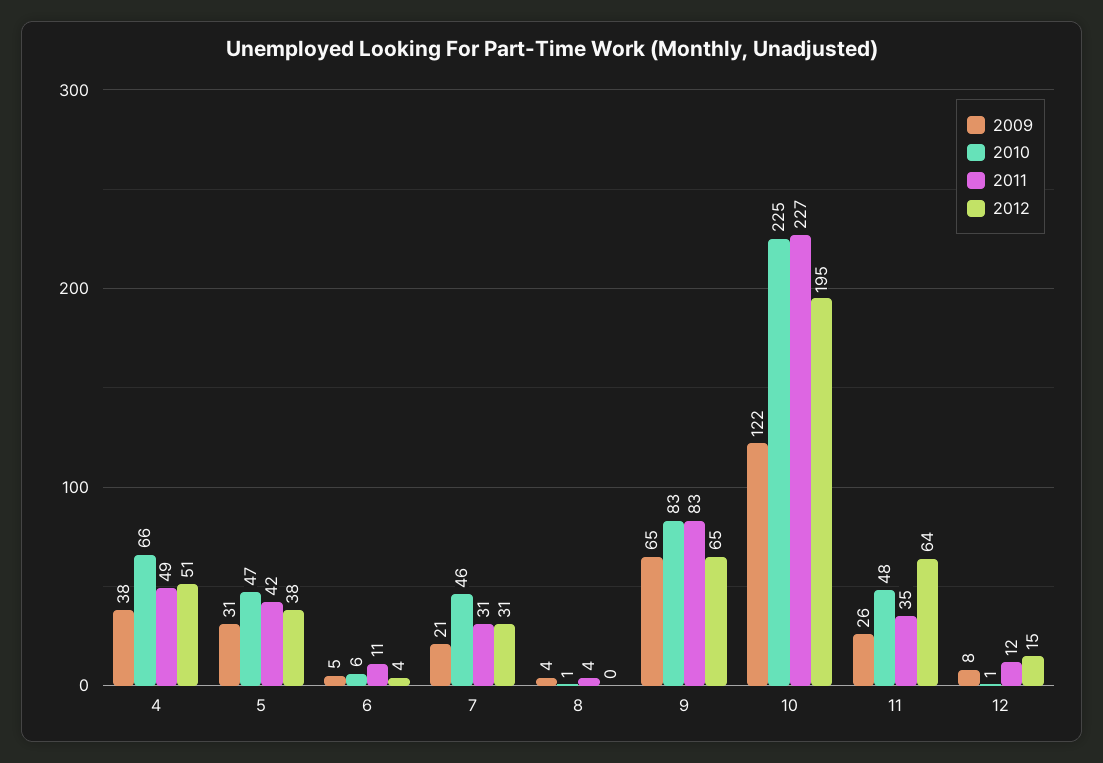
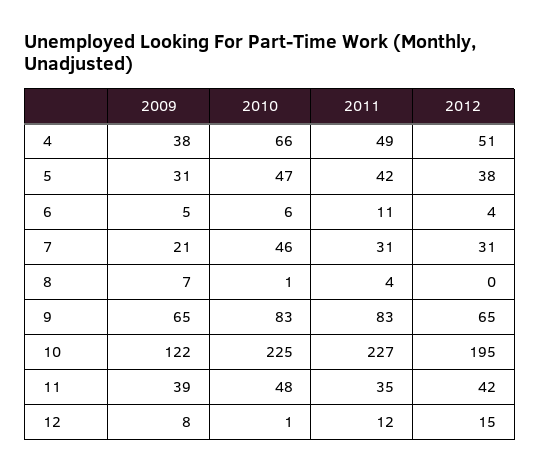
  {
    "2009": {
      "4": 38,
      "5": 31,
      "6": 5,
      "7": 21,
-     "8": 4,
+     "8": 7,
      "9": 65,
      "10": 122,
-     "11": 26,
+     "11": 39,
      "12": 8
    },
    "2010": {
      "4": 66,
      "5": 47,
      "6": 6,
      "7": 46,
      "8": 1,
      "9": 83,
      "10": 225,
      "11": 48,
      "12": 1
    },
    "2011": {
      "4": 49,
      "5": 42,
      "6": 11,
      "7": 31,
      "8": 4,
      "9": 83,
      "10": 227,
      "11": 35,
      "12": 12
    },
    "2012": {
      "4": 51,
      "5": 38,
      "6": 4,
      "7": 31,
      "8": 0,
      "9": 65,
      "10": 195,
-     "11": 64,
+     "11": 42,
      "12": 15
    }
  }

